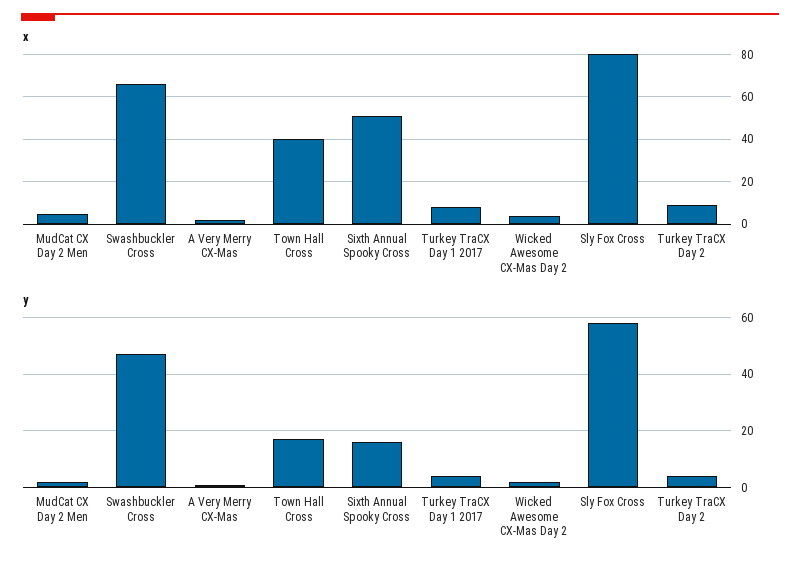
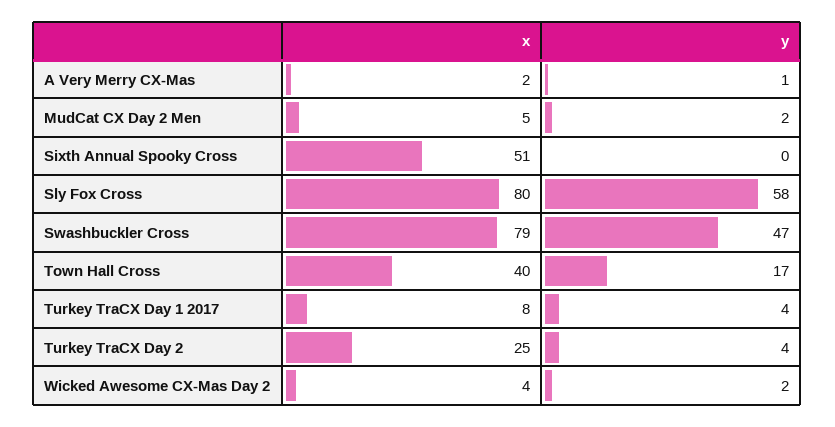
  {
    "x": {
      "MudCat CX Day 2 Men": 5,
-     "Swashbuckler Cross": 65,
+     "Swashbuckler Cross": 79,
      "A Very Merry CX-Mas": 2,
      "Town Hall Cross": 40,
      "Sixth Annual Spooky Cross": 51,
      "Turkey TraCX Day 1 2017": 8,
      "Wicked Awesome CX-Mas Day 2": 4,
      "Sly Fox Cross": 80,
-     "Turkey TraCX Day 2": 10
+     "Turkey TraCX Day 2": 25
    },
    "y": {
      "MudCat CX Day 2 Men": 2,
      "Swashbuckler Cross": 47,
      "A Very Merry CX-Mas": 1,
      "Town Hall Cross": 17,
-     "Sixth Annual Spooky Cross": 15,
+     "Sixth Annual Spooky Cross": 0,
      "Turkey TraCX Day 1 2017": 4,
      "Wicked Awesome CX-Mas Day 2": 2,
      "Sly Fox Cross": 58,
      "Turkey TraCX Day 2": 4
    }
  }

